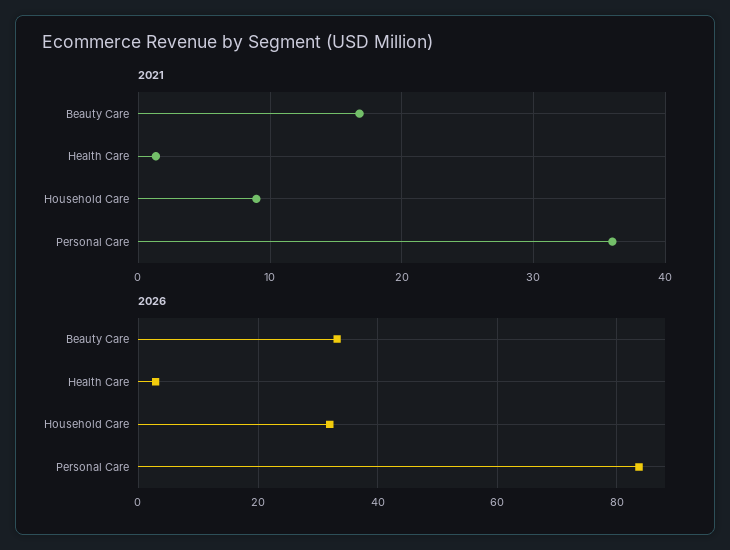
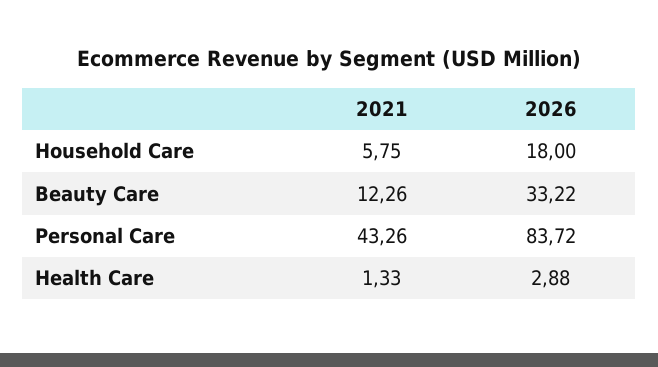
  {
    "2021": {
-     "Beauty Care": 17,
+     "Beauty Care": 12.26,
      "Health Care": 1.33,
-     "Household Care": 9,
+     "Household Care": 5.75,
-     "Personal Care": 36
+     "Personal Care": 43.26
    },
    "2026": {
      "Beauty Care": 33.22,
      "Health Care": 2.88,
-     "Household Care": 32,
+     "Household Care": 18,
      "Personal Care": 83.72
    }
  }

